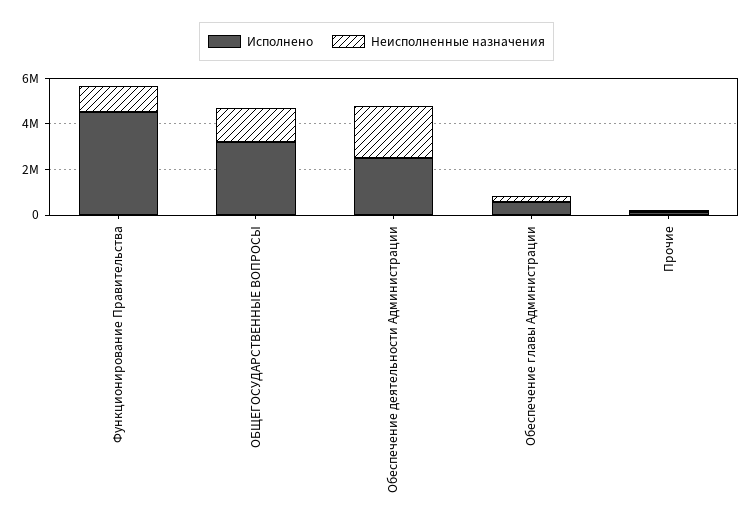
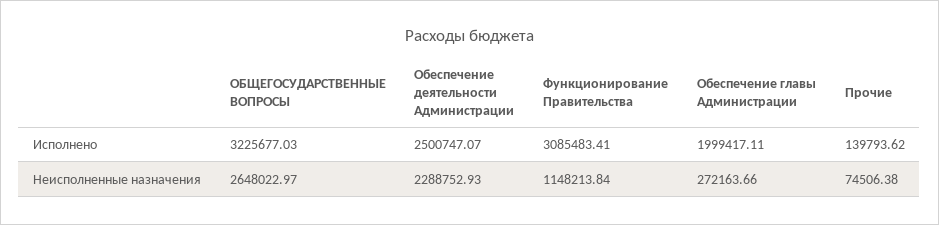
  {
    "Исполнено": {
-     "Функционирование Правительства": 4500000,
+     "Функционирование Правительства": 3085483.41,
      "ОБЩЕГОСУДАРСТВЕННЫЕ ВОПРОСЫ": 3225677.03,
      "Обеспечение деятельности Администрации": 2500747.07,
-     "Обеспечение главы Администрации": 500000,
+     "Обеспечение главы Администрации": 1999417.11,
      "Прочие": 139793.62
    },
    "Неисполненные назначения": {
      "Функционирование Правительства": 1148213.84,
-     "ОБЩЕГОСУДАРСТВЕННЫЕ ВОПРОСЫ": 1500000,
+     "ОБЩЕГОСУДАРСТВЕННЫЕ ВОПРОСЫ": 2648022.97,
      "Обеспечение деятельности Администрации": 2288752.93,
      "Обеспечение главы Администрации": 272163.66,
      "Прочие": 74506.38
    }
  }

